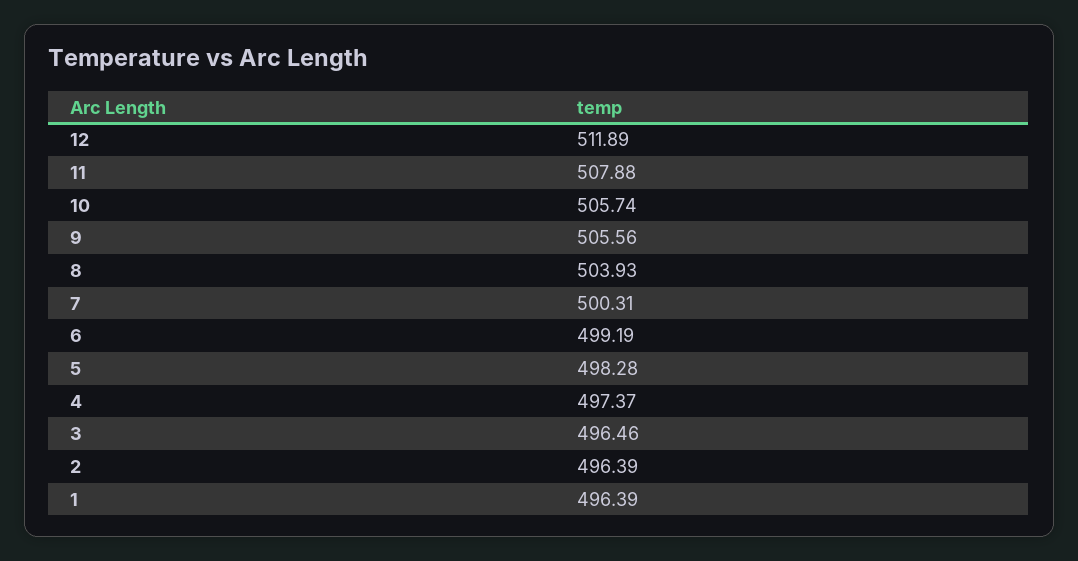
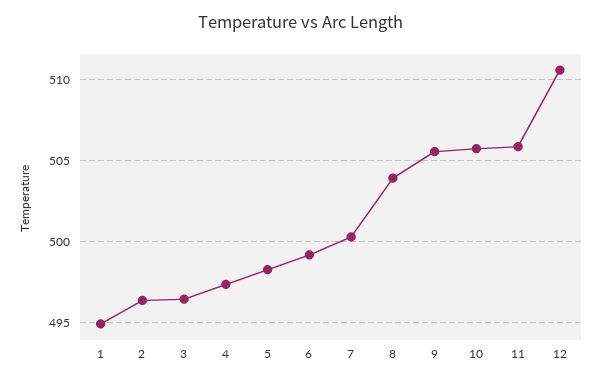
  {
-   "12": 511.89,
+   "12": 510.5,
-   "11": 507.88,
+   "11": 506,
    "10": 505.74,
    "9": 505.56,
    "8": 503.93,
    "7": 500.31,
    "6": 499.19,
    "5": 498.28,
    "4": 497.37,
    "3": 496.46,
    "2": 496.39,
-   "1": 496.39
+   "1": 495
  }

